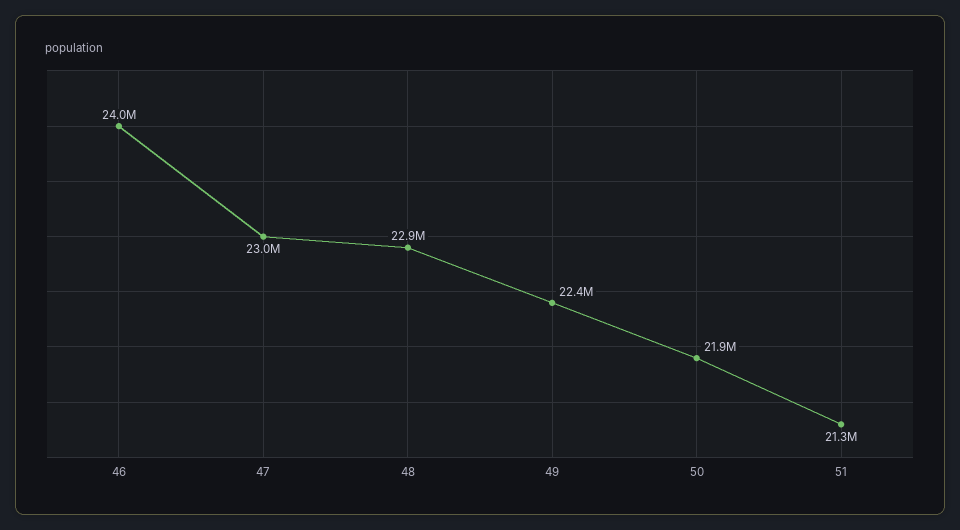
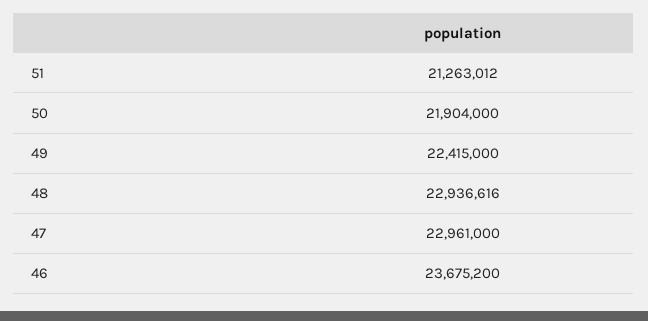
  {
-   "46": 24000000,
+   "46": 23675200,
    "47": 22961000,
    "48": 22936616,
    "49": 22415000,
    "50": 21904000,
    "51": 21263012
  }

